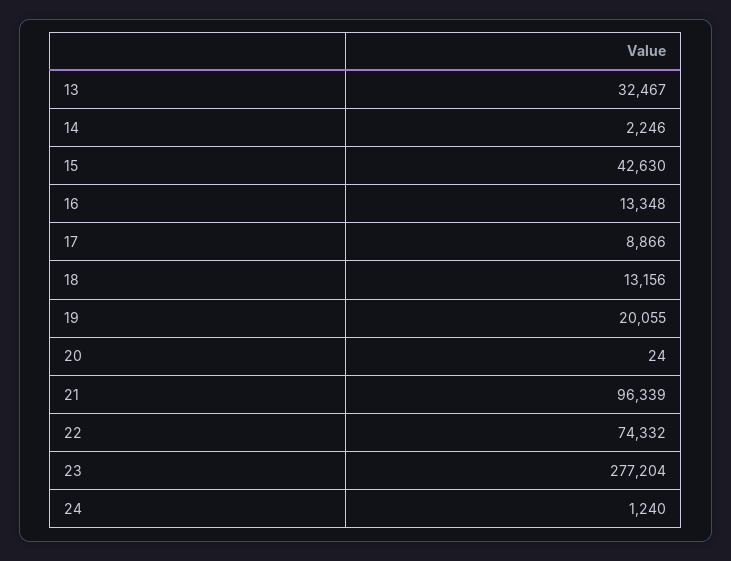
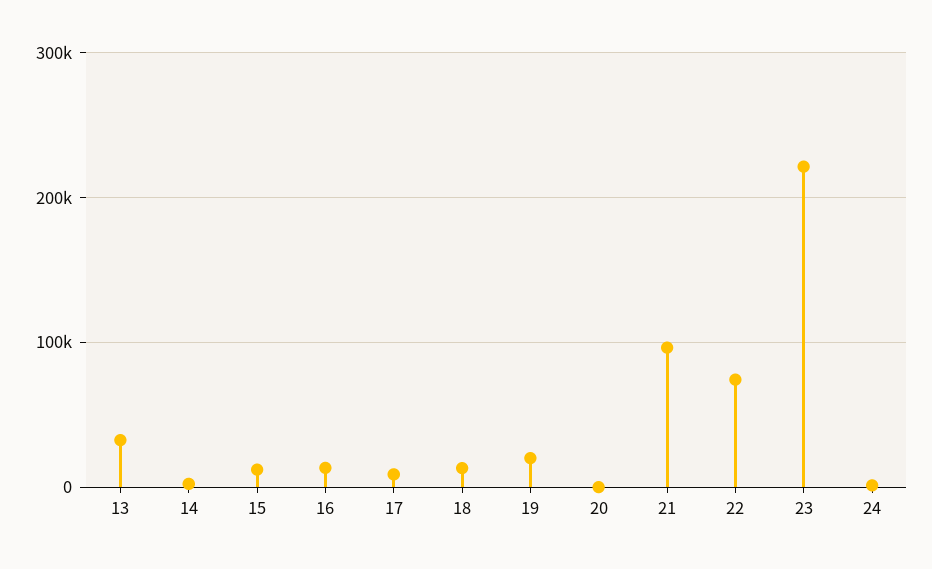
  {
    "13": 32467,
    "14": 2246,
-   "15": 42630,
+   "15": 10000,
    "16": 13348,
    "17": 8866,
    "18": 13156,
    "19": 20055,
    "20": 24,
    "21": 96339,
    "22": 74332,
-   "23": 277204,
+   "23": 220000,
    "24": 1240
  }

